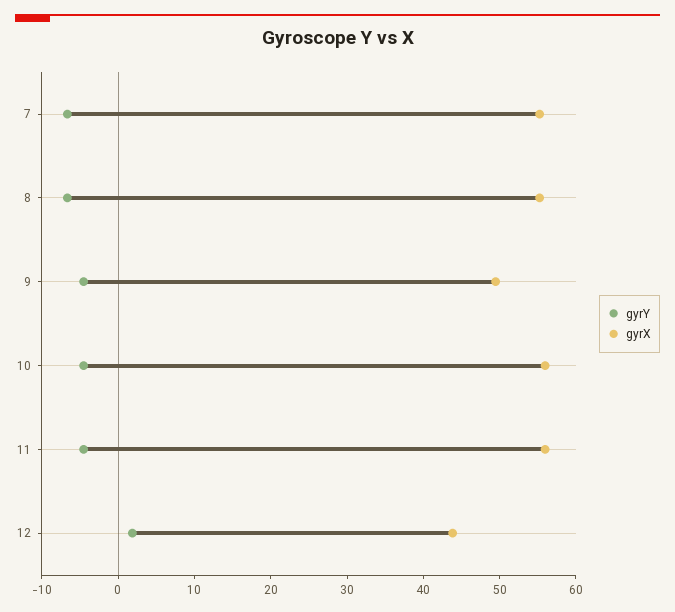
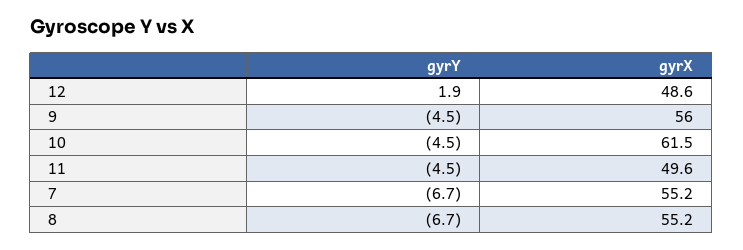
  {
    "gyrY": {
      "7": -6.7,
      "8": -6.7,
      "9": -4.5,
      "10": -4.5,
      "11": -4.5,
      "12": 1.9
    },
    "gyrX": {
      "7": 55.2,
      "8": 55.2,
-     "9": 50,
+     "9": 56,
-     "10": 56,
+     "10": 61.5,
-     "11": 56,
+     "11": 49.6,
-     "12": 44
+     "12": 48.6
    }
  }

